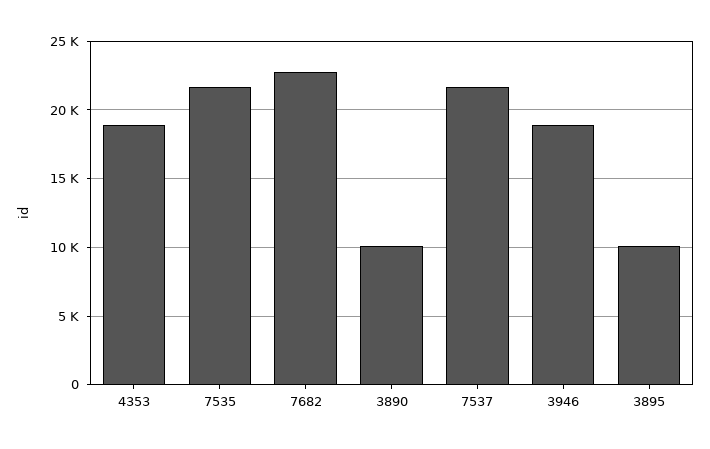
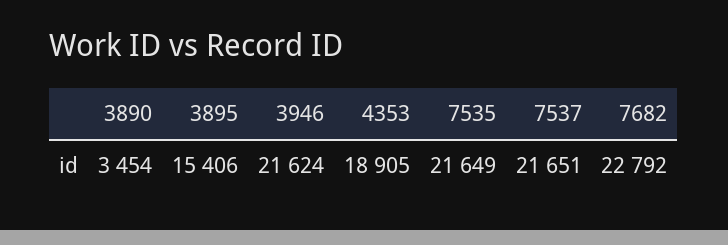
  {
    "4353": 18905,
    "7535": 21649,
    "7682": 22792,
-   "3890": 10000,
+   "3890": 3454,
    "7537": 21651,
-   "3946": 19000,
+   "3946": 21624,
-   "3895": 10000
+   "3895": 15406
  }

